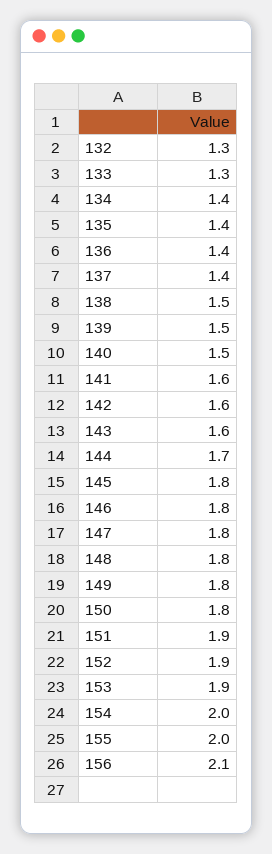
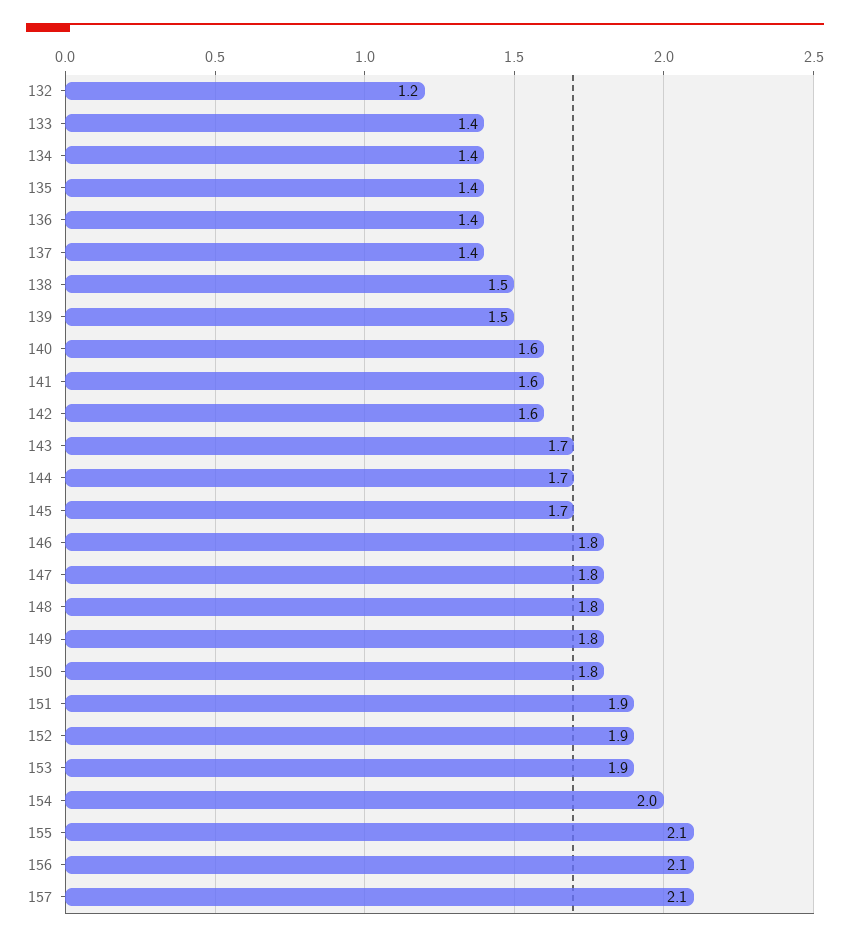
  {
-   "132": 1.3,
+   "132": 1.2,
-   "133": 1.3,
+   "133": 1.4,
    "134": 1.4,
    "135": 1.4,
    "136": 1.4,
    "137": 1.4,
    "138": 1.5,
    "139": 1.5,
-   "140": 1.5,
+   "140": 1.6,
    "141": 1.6,
    "142": 1.6,
-   "143": 1.6,
+   "143": 1.7,
    "144": 1.7,
-   "145": 1.8,
+   "145": 1.7,
    "146": 1.8,
    "147": 1.8,
    "148": 1.8,
    "149": 1.8,
    "150": 1.8,
    "151": 1.9,
    "152": 1.9,
    "153": 1.9,
    "154": 2,
-   "155": 2,
+   "155": 2.1,
-   "156": 2.1
+   "156": 2.1,
+   "157": 2.1
  }

